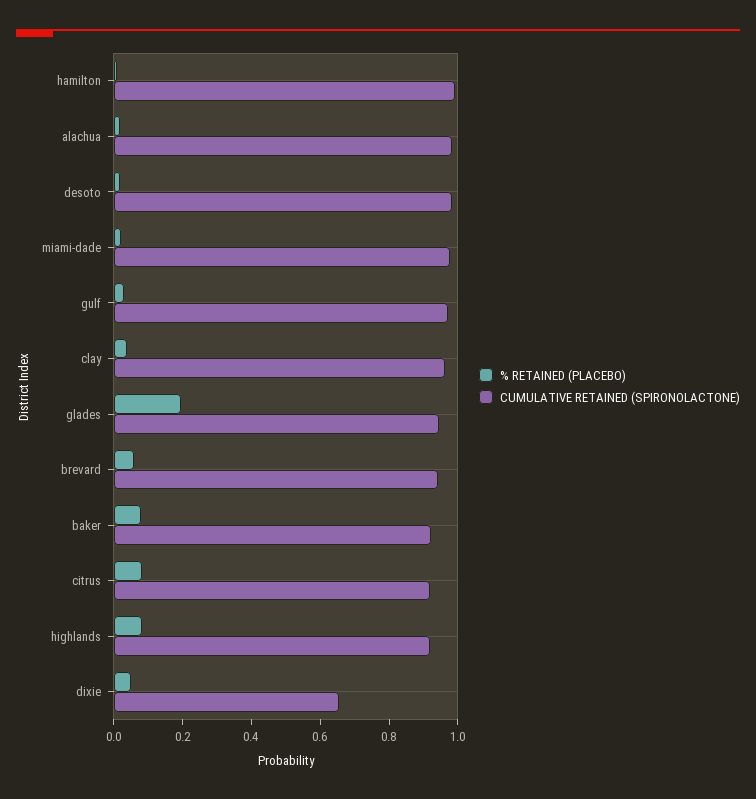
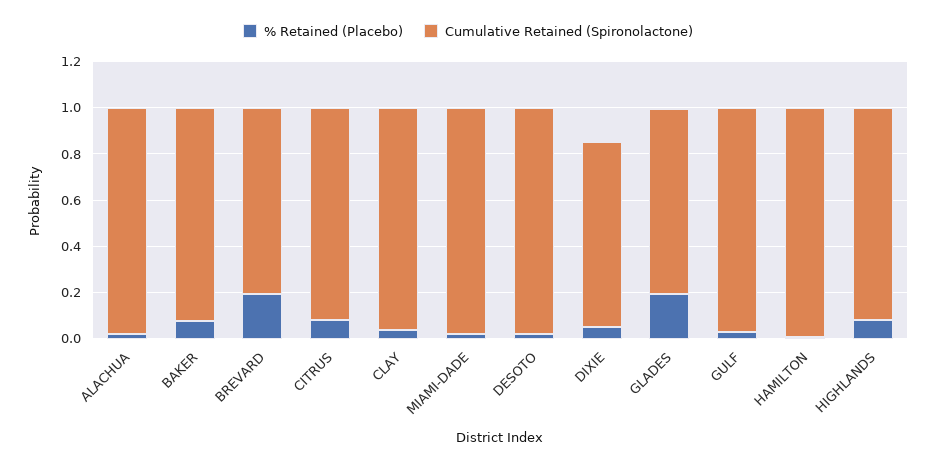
  {
    "% RETAINED (PLACEBO)": {
      "hamilton": 0,
      "alachua": 0,
      "desoto": 0,
      "miami-dade": 0,
      "gulf": 0.05,
      "clay": 0.05,
      "glades": 0.2,
-     "brevard": 0.05,
+     "brevard": 0.2,
      "baker": 0.1,
      "citrus": 0.1,
      "highlands": 0.1,
      "dixie": 0.05
    },
    "CUMULATIVE RETAINED (SPIRONOLACTONE)": {
      "hamilton": 1,
      "alachua": 1,
      "desoto": 1,
      "miami-dade": 1,
      "gulf": 0.95,
      "clay": 0.95,
-     "glades": 0.95,
+     "glades": 0.8,
-     "brevard": 0.95,
+     "brevard": 0.8,
      "baker": 0.9,
      "citrus": 0.9,
      "highlands": 0.9,
-     "dixie": 0.65
+     "dixie": 0.8
    }
  }

